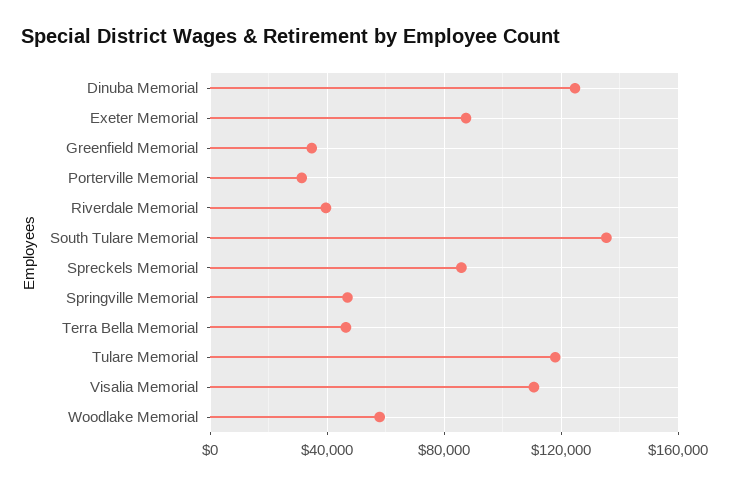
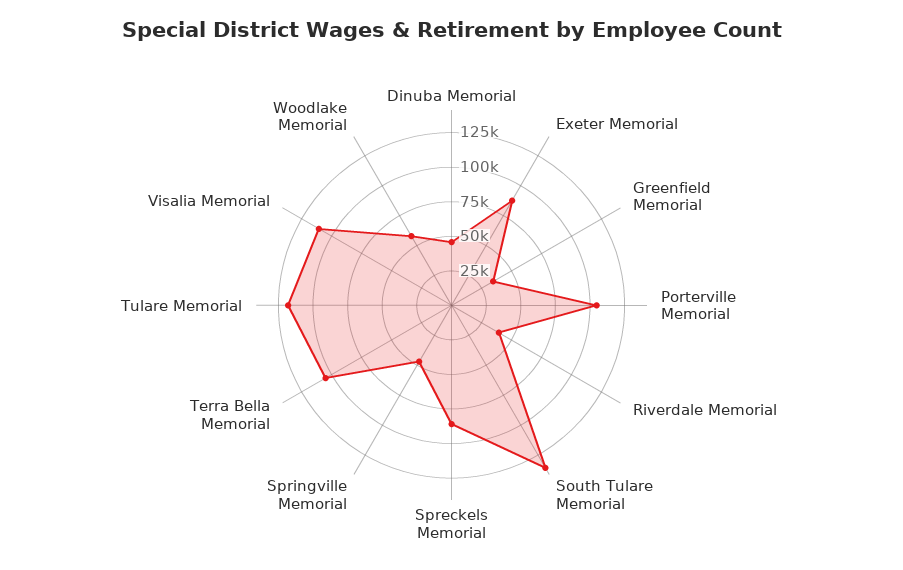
  {
-   "Dinuba Memorial": 125000,
+   "Dinuba Memorial": 50000,
    "Exeter Memorial": 85000,
    "Greenfield Memorial": 35000,
-   "Porterville Memorial": 30000,
+   "Porterville Memorial": 100000,
    "Riverdale Memorial": 40000,
    "South Tulare Memorial": 135000,
    "Spreckels Memorial": 85000,
    "Springville Memorial": 45000,
-   "Terra Bella Memorial": 45000,
+   "Terra Bella Memorial": 100000,
    "Tulare Memorial": 120000,
    "Visalia Memorial": 110000,
    "Woodlake Memorial": 60000
  }

